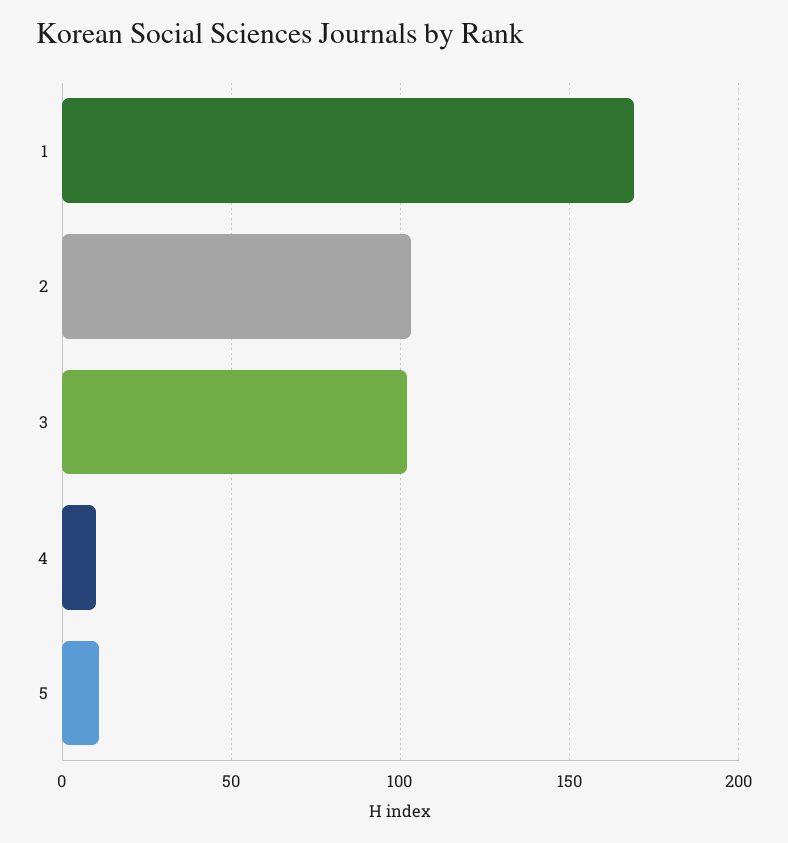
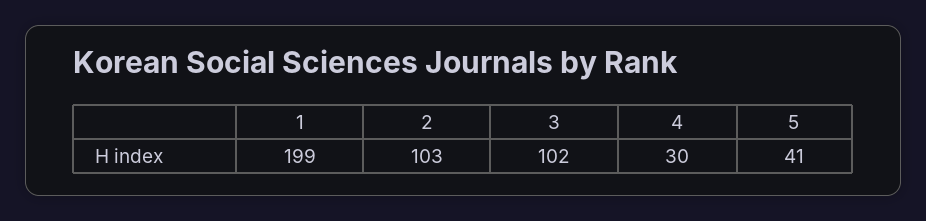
  {
-   "1": 170,
+   "1": 199,
    "2": 103,
    "3": 102,
-   "4": 10,
+   "4": 30,
-   "5": 10
+   "5": 41
  }

